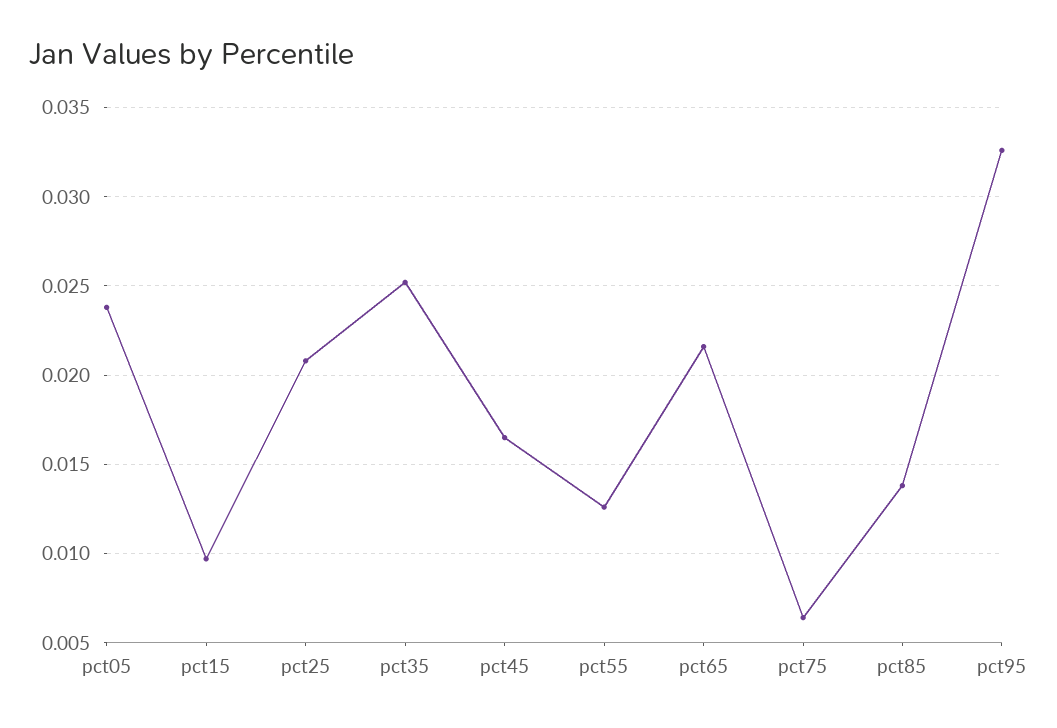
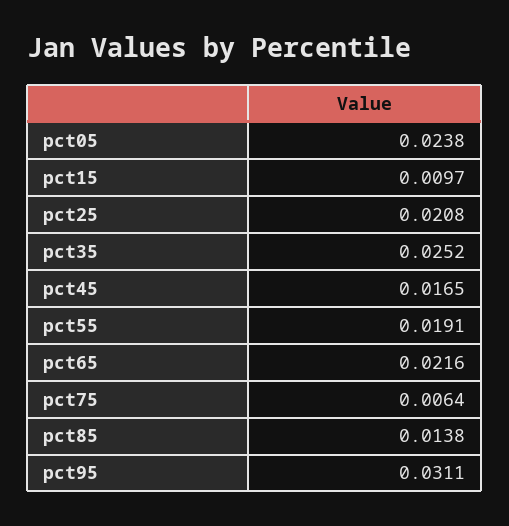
  {
    "pct05": 0.0238,
    "pct15": 0.0097,
    "pct25": 0.0208,
    "pct35": 0.0252,
    "pct45": 0.0165,
-   "pct55": 0.0125,
+   "pct55": 0.0191,
    "pct65": 0.0216,
    "pct75": 0.0064,
    "pct85": 0.0138,
-   "pct95": 0.0325
+   "pct95": 0.0311
  }

